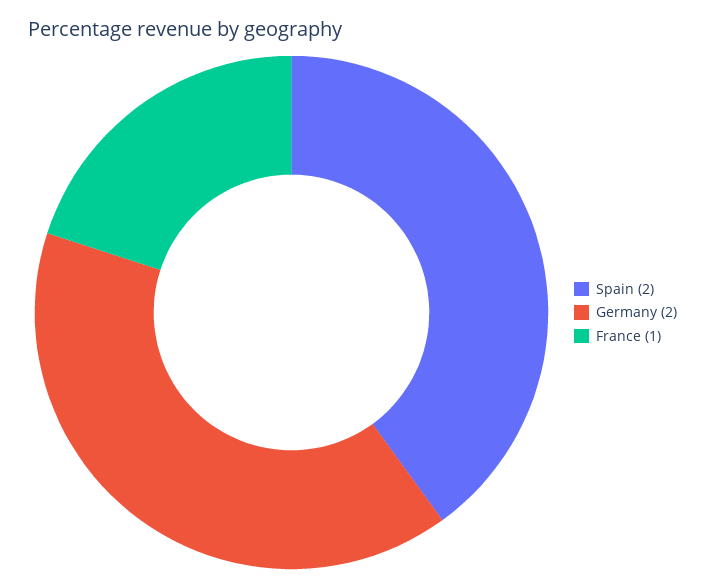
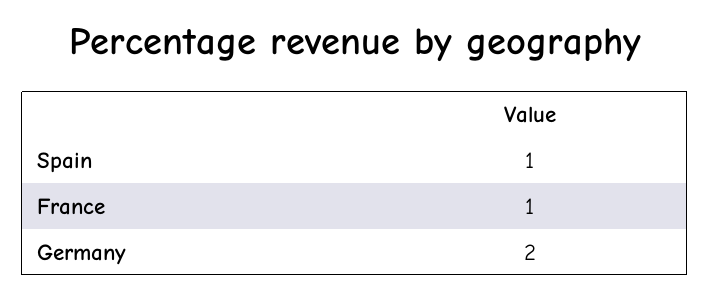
  {
-   "Spain": 2,
+   "Spain": 1,
    "Germany": 2,
    "France": 1
  }

